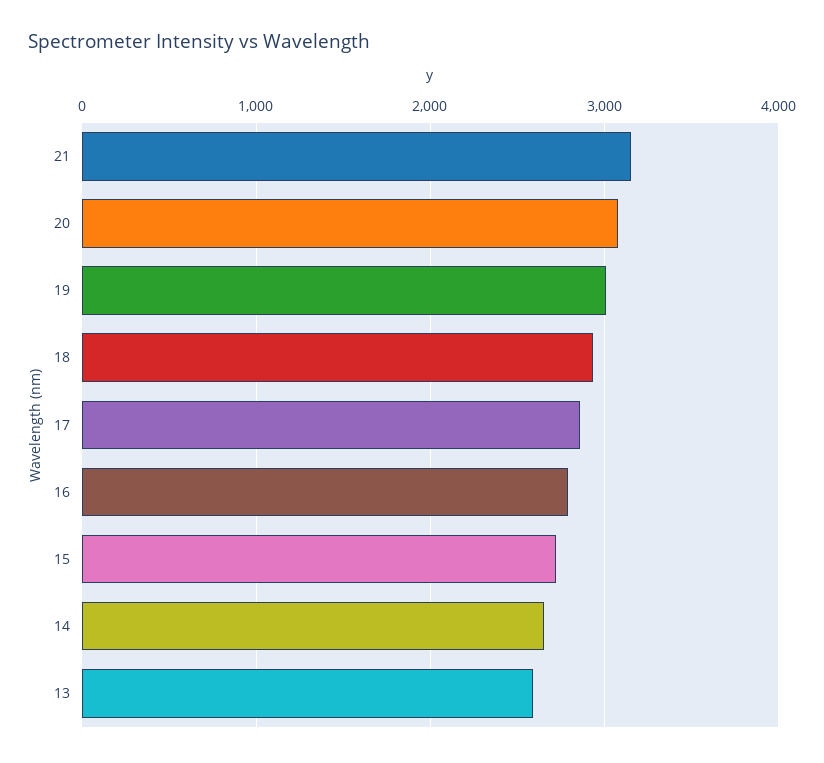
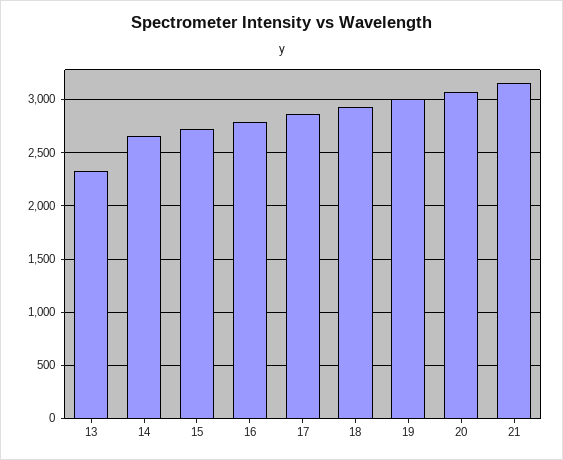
  {
    "21": 3200,
    "20": 3100,
    "19": 3000,
    "18": 2900,
    "17": 2900,
    "16": 2800,
    "15": 2700,
    "14": 2700,
-   "13": 2600
+   "13": 2300
  }

